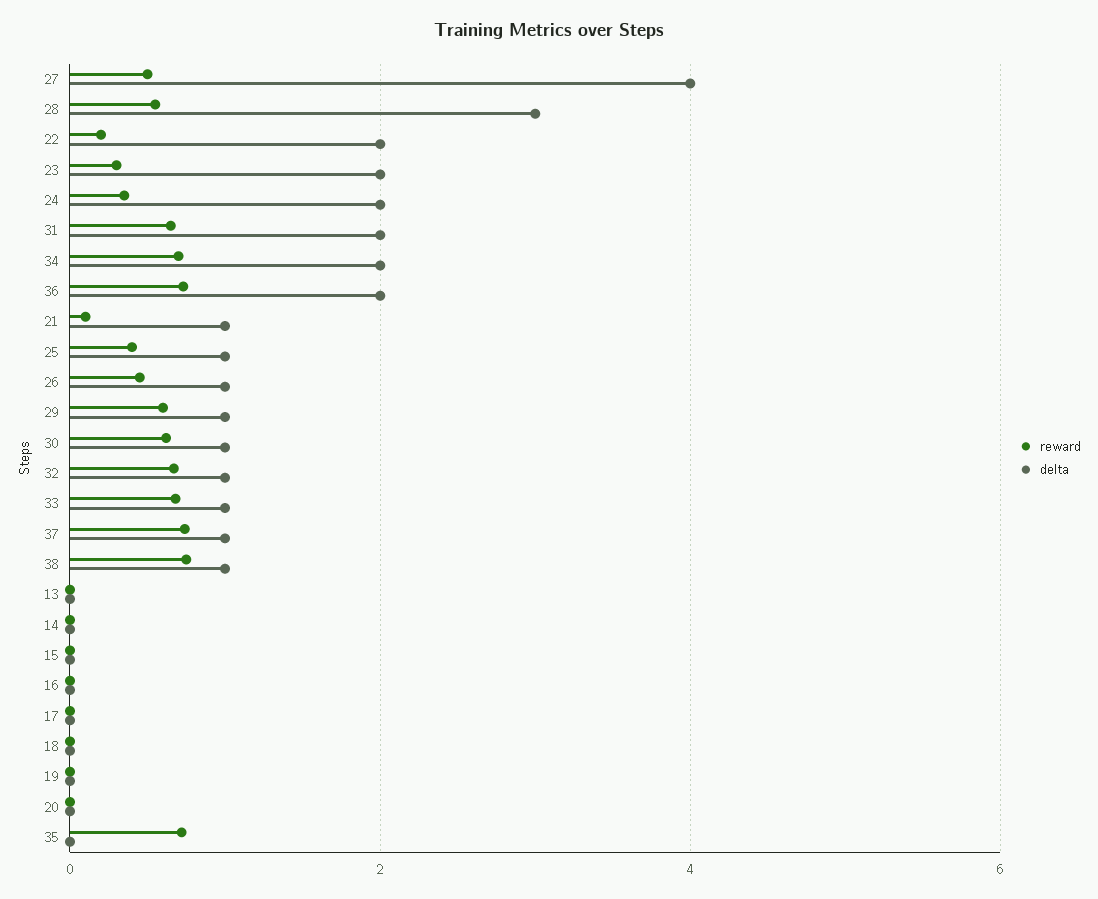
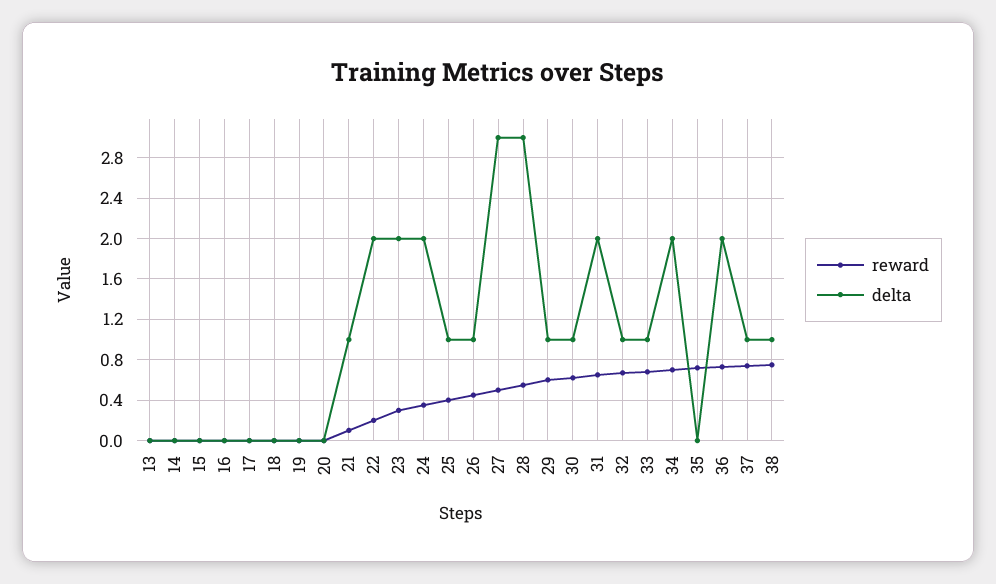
  {
    "reward": {
      "27": 0.5,
      "28": 0.6,
      "22": 0.2,
      "23": 0.3,
      "24": 0.4,
      "31": 0.7,
      "34": 0.7,
      "36": 0.7,
      "21": 0.1,
      "25": 0.4,
      "26": 0.5,
      "29": 0.6,
      "30": 0.6,
      "32": 0.7,
      "33": 0.7,
      "37": 0.7,
      "38": 0.8,
      "13": 0,
      "14": 0,
      "15": 0,
      "16": 0,
      "17": 0,
      "18": 0,
      "19": 0,
      "20": 0,
      "35": 0.7
    },
    "delta": {
-     "27": 4,
+     "27": 3,
      "28": 3,
      "22": 2,
      "23": 2,
      "24": 2,
      "31": 2,
      "34": 2,
      "36": 2,
      "21": 1,
      "25": 1,
      "26": 1,
      "29": 1,
      "30": 1,
      "32": 1,
      "33": 1,
      "37": 1,
      "38": 1,
      "13": 0,
      "14": 0,
      "15": 0,
      "16": 0,
      "17": 0,
      "18": 0,
      "19": 0,
      "20": 0,
      "35": 0
    }
  }

